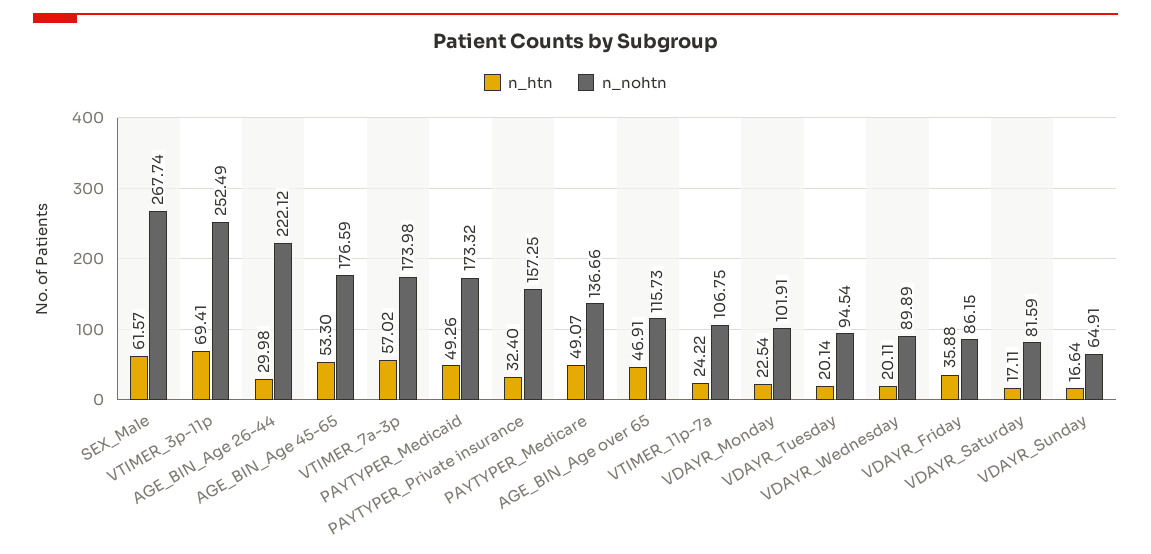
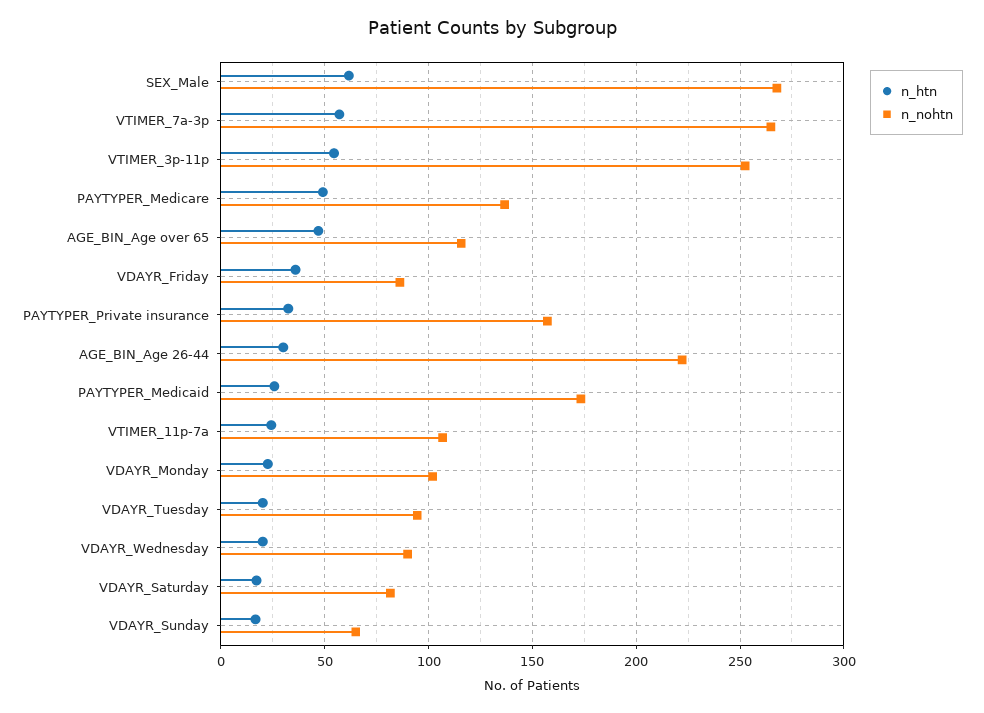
  {
    "n_htn": {
      "SEX_Male": 61.57,
-     "VTIMER_3p-11p": 69.41,
+     "VTIMER_3p-11p": 55,
      "AGE_BIN_Age 26-44": 29.98,
-     "AGE_BIN_Age 45-65": 53.3,
      "VTIMER_7a-3p": 57.02,
-     "PAYTYPER_Medicaid": 49.26,
+     "PAYTYPER_Medicaid": 25,
      "PAYTYPER_Private insurance": 32.4,
      "PAYTYPER_Medicare": 49.07,
      "AGE_BIN_Age over 65": 46.91,
      "VTIMER_11p-7a": 24.22,
      "VDAYR_Monday": 22.54,
      "VDAYR_Tuesday": 20.14,
      "VDAYR_Wednesday": 20.11,
      "VDAYR_Friday": 35.88,
      "VDAYR_Saturday": 17.11,
      "VDAYR_Sunday": 16.64
    },
    "n_nohtn": {
      "SEX_Male": 267.74,
      "VTIMER_3p-11p": 252.49,
      "AGE_BIN_Age 26-44": 222.12,
-     "AGE_BIN_Age 45-65": 176.59,
-     "VTIMER_7a-3p": 173.98,
+     "VTIMER_7a-3p": 265,
      "PAYTYPER_Medicaid": 173.32,
      "PAYTYPER_Private insurance": 157.25,
      "PAYTYPER_Medicare": 136.66,
      "AGE_BIN_Age over 65": 115.73,
      "VTIMER_11p-7a": 106.75,
      "VDAYR_Monday": 101.91,
      "VDAYR_Tuesday": 94.54,
      "VDAYR_Wednesday": 89.89,
      "VDAYR_Friday": 86.15,
      "VDAYR_Saturday": 81.59,
      "VDAYR_Sunday": 64.91
    }
  }

